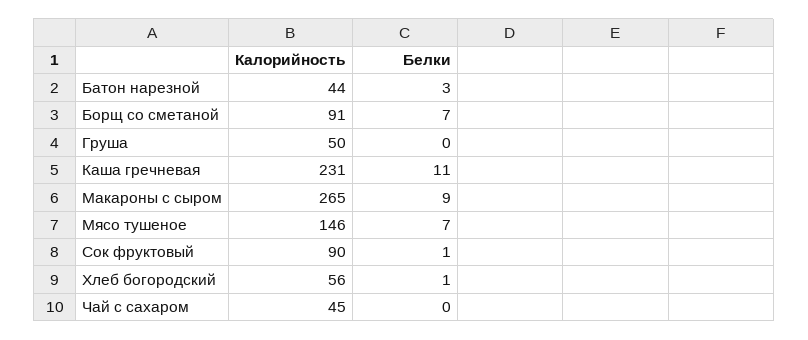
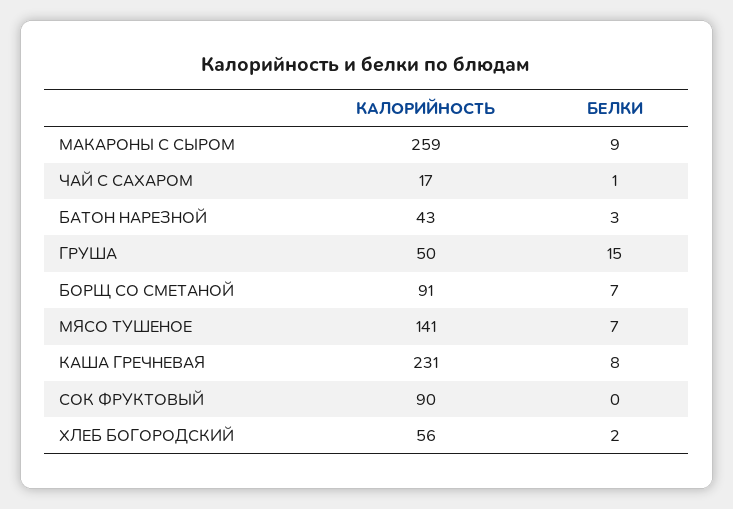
  {
    "Калорийность": {
-     "Батон нарезной": 44,
+     "Батон нарезной": 43,
      "Борщ со сметаной": 91,
      "Груша": 50,
      "Каша гречневая": 231,
-     "Макароны с сыром": 265,
+     "Макароны с сыром": 259,
-     "Мясо тушеное": 146,
+     "Мясо тушеное": 141,
      "Сок фруктовый": 90,
      "Хлеб богородский": 56,
-     "Чай с сахаром": 45
+     "Чай с сахаром": 17
    },
    "Белки": {
      "Батон нарезной": 3,
      "Борщ со сметаной": 7,
-     "Груша": 0,
+     "Груша": 15,
-     "Каша гречневая": 11,
+     "Каша гречневая": 8,
      "Макароны с сыром": 9,
      "Мясо тушеное": 7,
-     "Сок фруктовый": 1,
+     "Сок фруктовый": 0,
-     "Хлеб богородский": 1,
+     "Хлеб богородский": 2,
-     "Чай с сахаром": 0
+     "Чай с сахаром": 1
    }
  }

